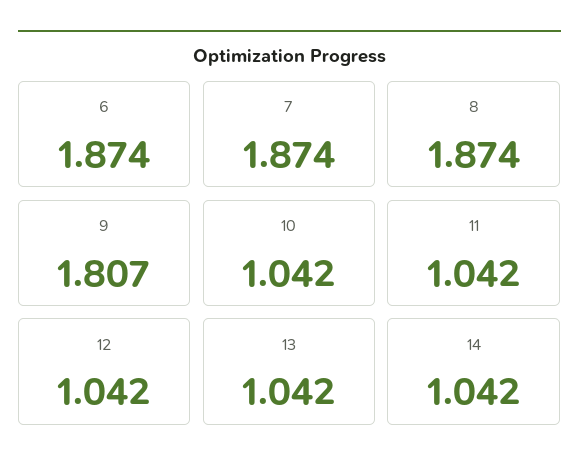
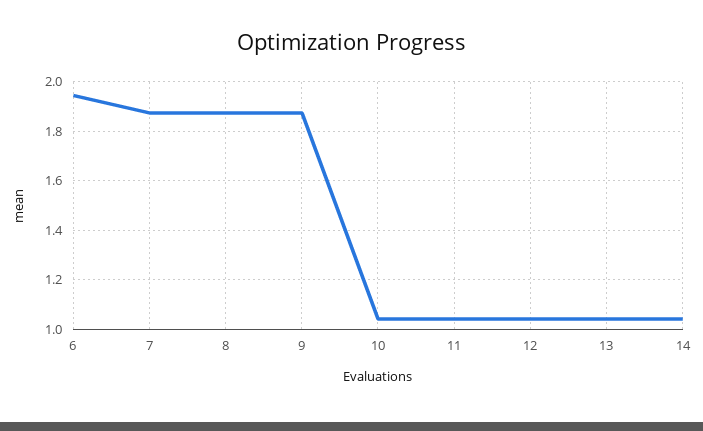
  {
-   "6": 1.874,
+   "6": 1.95,
    "7": 1.874,
    "8": 1.874,
-   "9": 1.807,
+   "9": 1.875,
    "10": 1.042,
    "11": 1.042,
    "12": 1.042,
    "13": 1.042,
    "14": 1.042
  }

